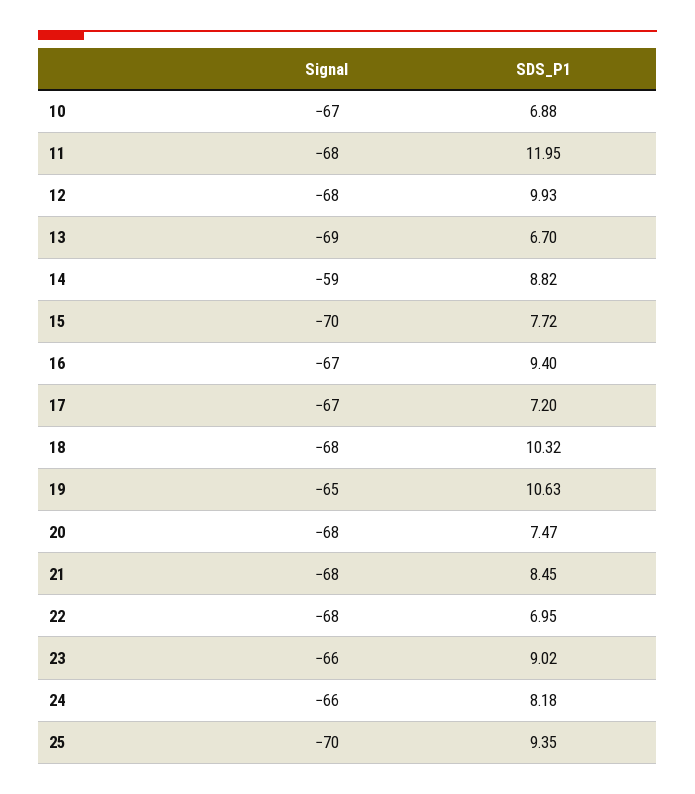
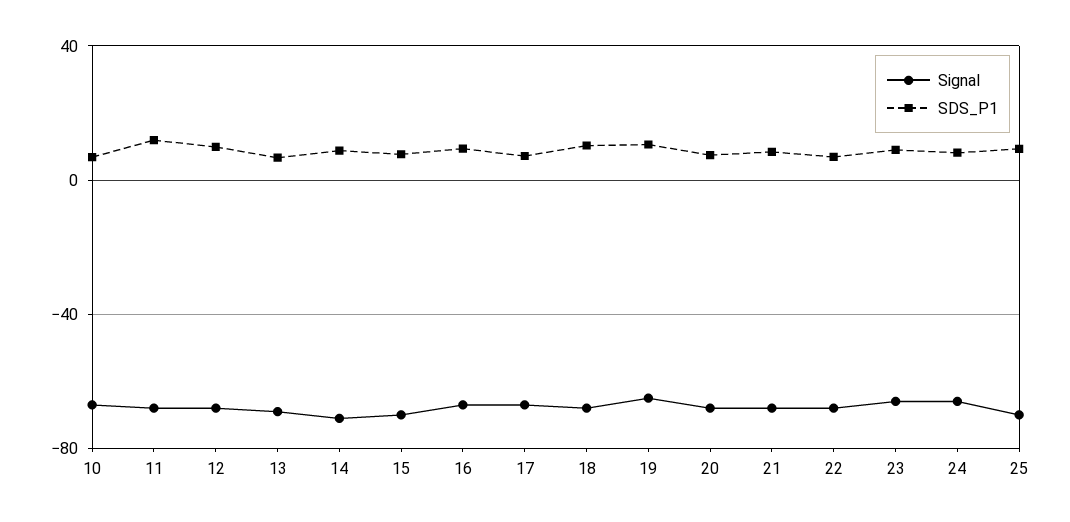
  {
    "Signal": {
      "10": -67,
      "11": -68,
      "12": -68,
      "13": -69,
-     "14": -59,
+     "14": -70,
      "15": -70,
      "16": -67,
      "17": -67,
      "18": -68,
      "19": -65,
      "20": -68,
      "21": -68,
      "22": -68,
      "23": -66,
      "24": -66,
      "25": -70
    },
    "SDS_P1": {
      "10": 6.88,
      "11": 11.95,
      "12": 9.93,
      "13": 6.7,
      "14": 8.82,
      "15": 7.72,
      "16": 9.4,
      "17": 7.2,
      "18": 10.32,
      "19": 10.63,
      "20": 7.47,
      "21": 8.45,
      "22": 6.95,
      "23": 9.02,
      "24": 8.18,
      "25": 9.35
    }
  }

